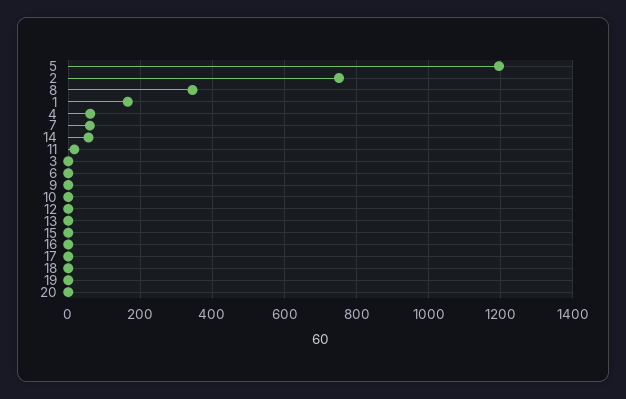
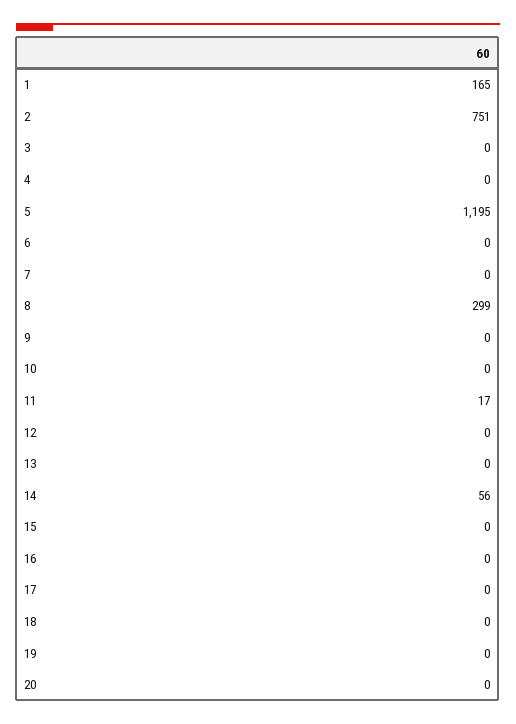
  {
    "5": 1195,
    "2": 751,
-   "8": 340,
+   "8": 299,
    "1": 165,
-   "4": 60,
+   "4": 0,
-   "7": 60,
+   "7": 0,
    "14": 56,
    "11": 17,
    "3": 0,
    "6": 0,
    "9": 0,
    "10": 0,
    "12": 0,
    "13": 0,
    "15": 0,
    "16": 0,
    "17": 0,
    "18": 0,
    "19": 0,
    "20": 0
  }

